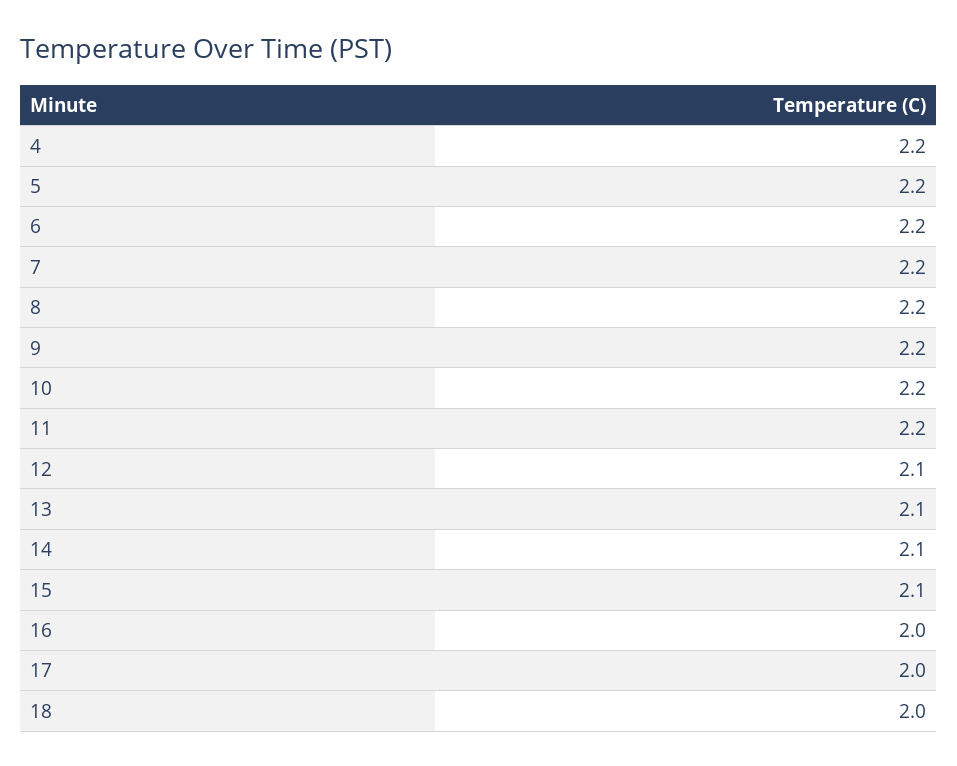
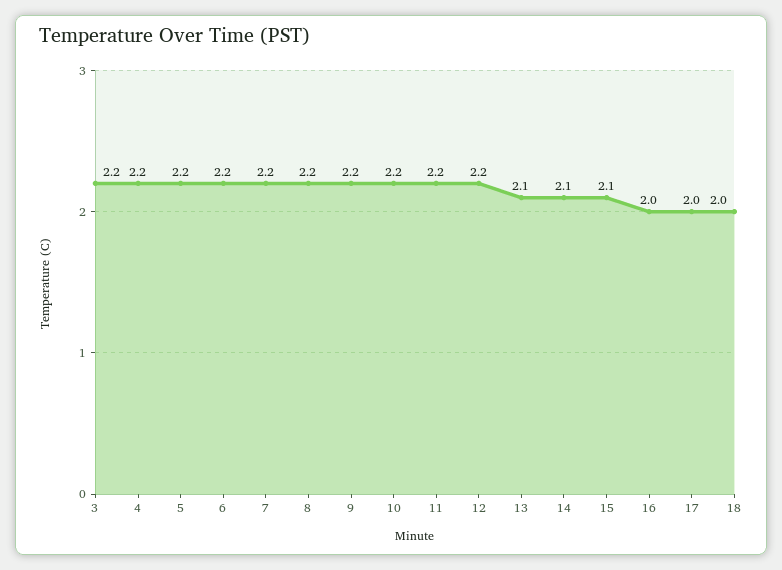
  {
    "4": 2.2,
    "5": 2.2,
    "6": 2.2,
    "7": 2.2,
    "8": 2.2,
    "9": 2.2,
    "10": 2.2,
    "11": 2.2,
-   "12": 2.1,
+   "12": 2.2,
    "13": 2.1,
    "14": 2.1,
    "15": 2.1,
    "16": 2,
    "17": 2,
-   "18": 2
+   "18": 2,
+   "3": 2.2
  }

